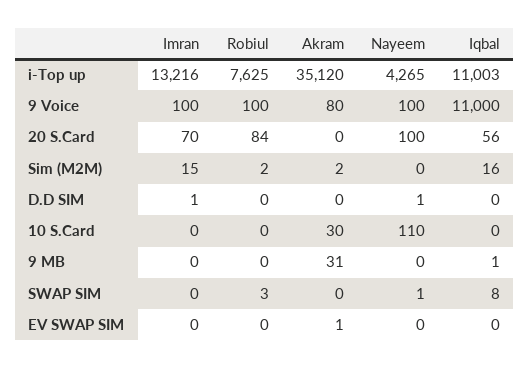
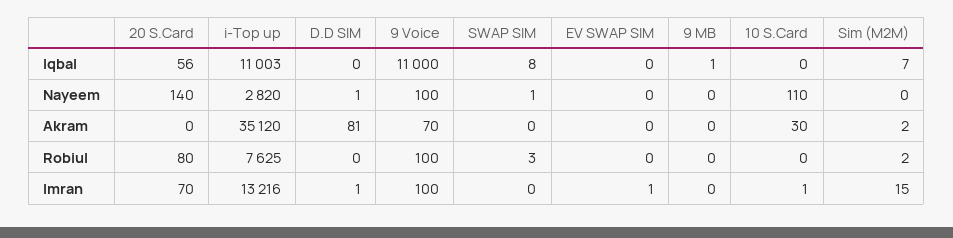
  {
    "Imran": {
      "i-Top up": 13216,
      "9 Voice": 100,
      "20 S.Card": 70,
      "Sim (M2M)": 15,
      "D.D SIM": 1,
-     "10 S.Card": 0,
+     "10 S.Card": 1,
      "9 MB": 0,
      "SWAP SIM": 0,
-     "EV SWAP SIM": 0
+     "EV SWAP SIM": 1
    },
    "Robiul": {
      "i-Top up": 7625,
      "9 Voice": 100,
-     "20 S.Card": 84,
+     "20 S.Card": 80,
      "Sim (M2M)": 2,
      "D.D SIM": 0,
      "10 S.Card": 0,
      "9 MB": 0,
      "SWAP SIM": 3,
      "EV SWAP SIM": 0
    },
    "Akram": {
      "i-Top up": 35120,
-     "9 Voice": 80,
+     "9 Voice": 70,
      "20 S.Card": 0,
      "Sim (M2M)": 2,
-     "D.D SIM": 0,
+     "D.D SIM": 81,
      "10 S.Card": 30,
-     "9 MB": 31,
+     "9 MB": 0,
      "SWAP SIM": 0,
-     "EV SWAP SIM": 1
+     "EV SWAP SIM": 0
    },
    "Nayeem": {
-     "i-Top up": 4265,
+     "i-Top up": 2820,
      "9 Voice": 100,
-     "20 S.Card": 100,
+     "20 S.Card": 140,
      "Sim (M2M)": 0,
      "D.D SIM": 1,
      "10 S.Card": 110,
      "9 MB": 0,
      "SWAP SIM": 1,
      "EV SWAP SIM": 0
    },
    "Iqbal": {
      "i-Top up": 11003,
      "9 Voice": 11000,
      "20 S.Card": 56,
-     "Sim (M2M)": 16,
+     "Sim (M2M)": 7,
      "D.D SIM": 0,
      "10 S.Card": 0,
      "9 MB": 1,
      "SWAP SIM": 8,
      "EV SWAP SIM": 0
    }
  }

